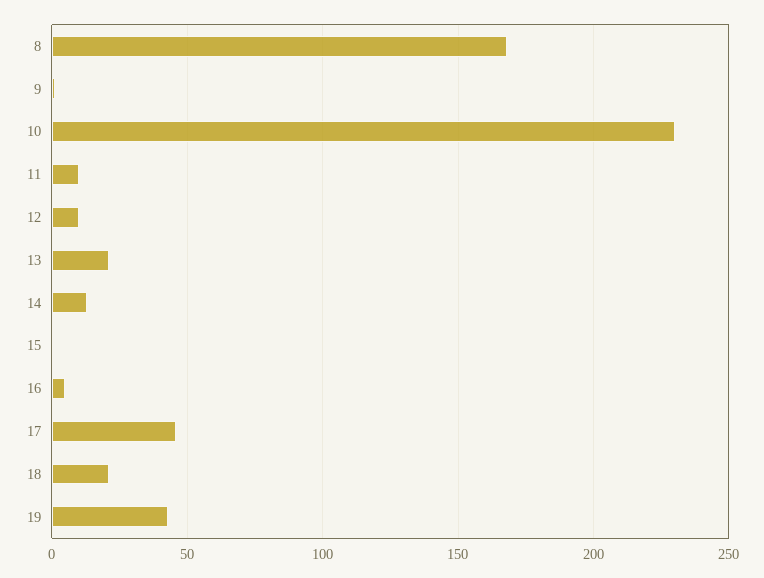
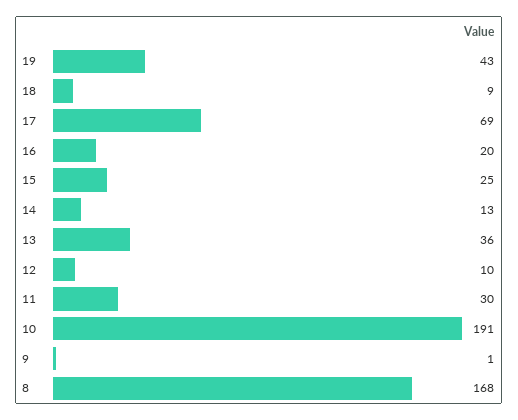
  {
    "8": 168,
    "9": 1,
-   "10": 230,
+   "10": 191,
-   "11": 10,
+   "11": 30,
    "12": 10,
-   "13": 20,
+   "13": 36,
    "14": 13,
-   "15": 0,
+   "15": 25,
-   "16": 5,
+   "16": 20,
-   "17": 45,
+   "17": 69,
-   "18": 20,
+   "18": 9,
    "19": 43
  }

